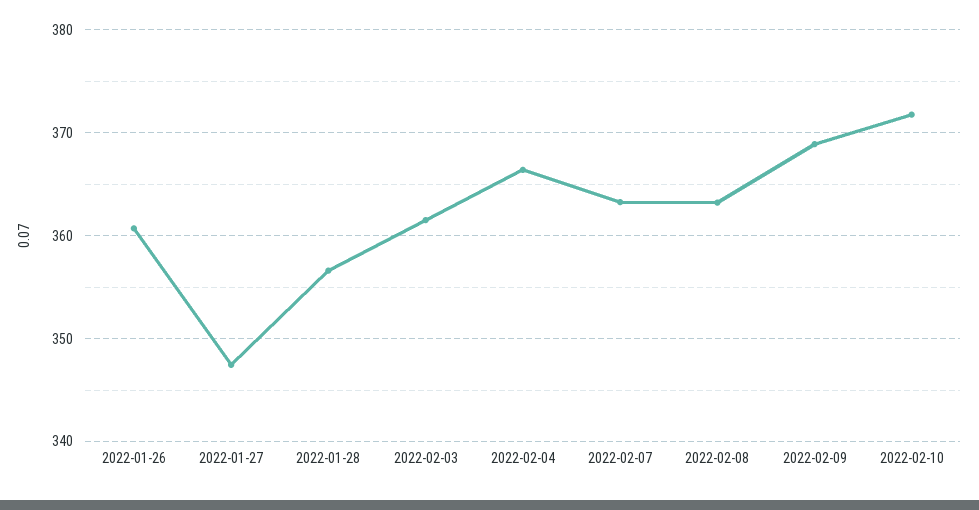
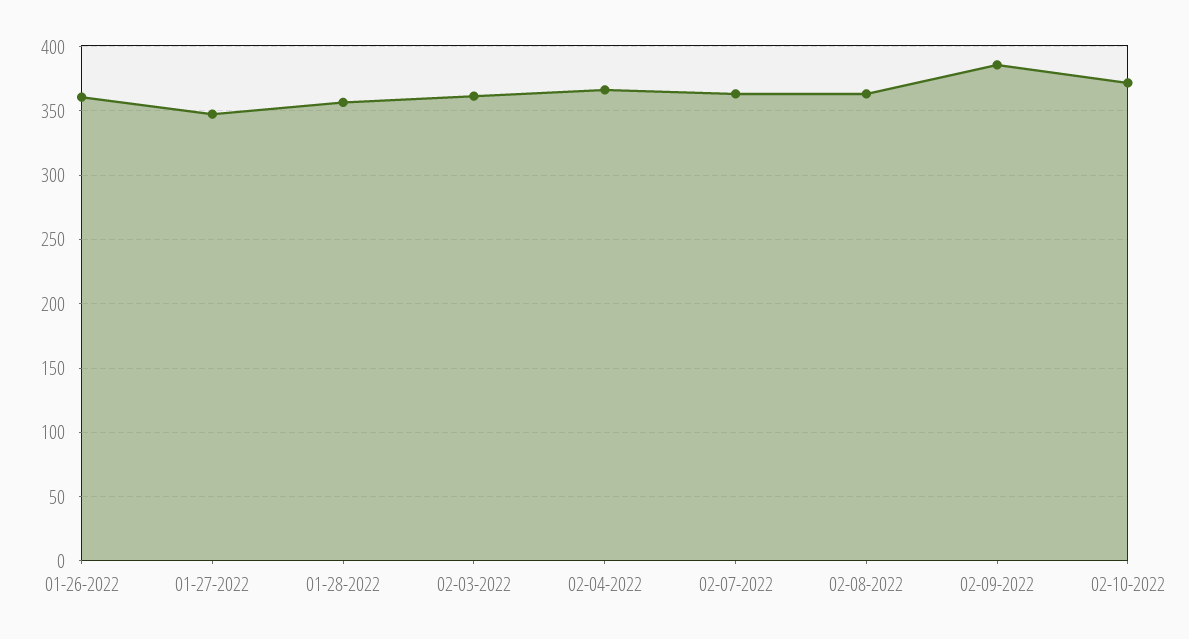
  {
    "2022-01-26": 361,
    "2022-01-27": 347,
    "2022-01-28": 357,
    "2022-02-03": 362,
    "2022-02-04": 366,
    "2022-02-07": 363,
    "2022-02-08": 363,
-   "2022-02-09": 369,
+   "2022-02-09": 385,
    "2022-02-10": 372
  }

